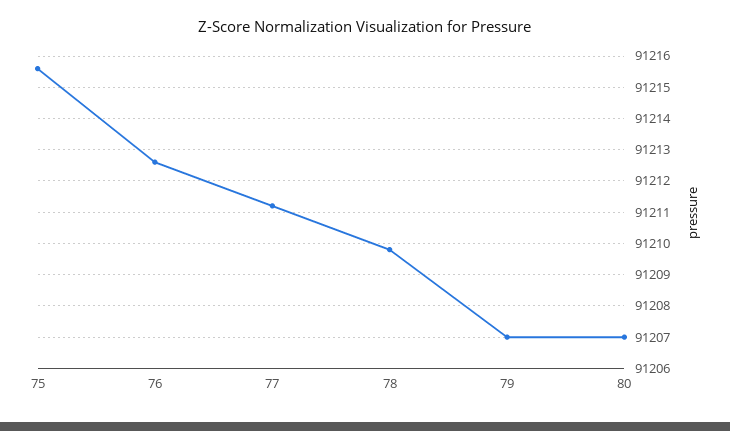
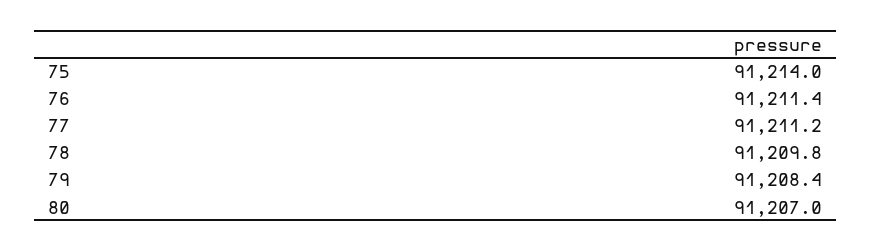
  {
-   "75": 91215.5,
+   "75": 91214,
-   "76": 91212.5,
+   "76": 91211.4,
    "77": 91211.2,
    "78": 91209.8,
-   "79": 91207,
+   "79": 91208.4,
    "80": 91207
  }

